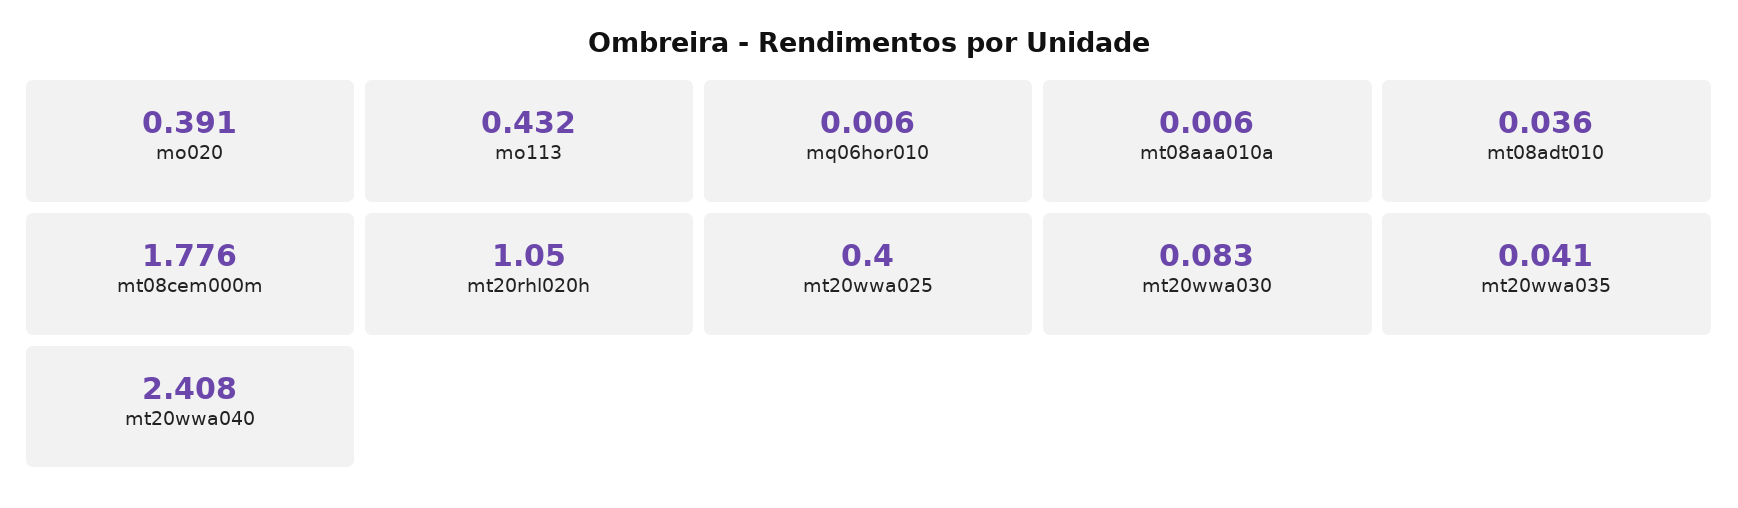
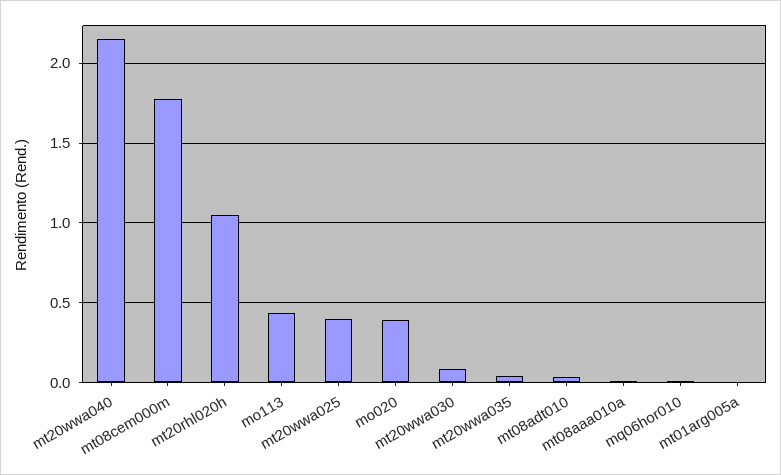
  {
    "mo020": 0.391,
    "mo113": 0.432,
    "mq06hor010": 0.006,
    "mt08aaa010a": 0.006,
    "mt08adt010": 0.036,
    "mt08cem000m": 1.776,
    "mt20rhl020h": 1.05,
    "mt20wwa025": 0.4,
    "mt20wwa030": 0.083,
    "mt20wwa035": 0.041,
-   "mt20wwa040": 2.408
+   "mt20wwa040": 2.15,
+   "mt01arg005a": 0
  }

